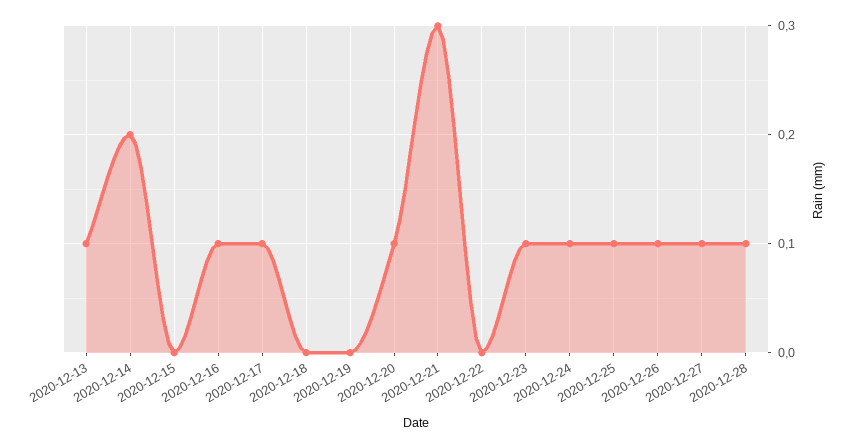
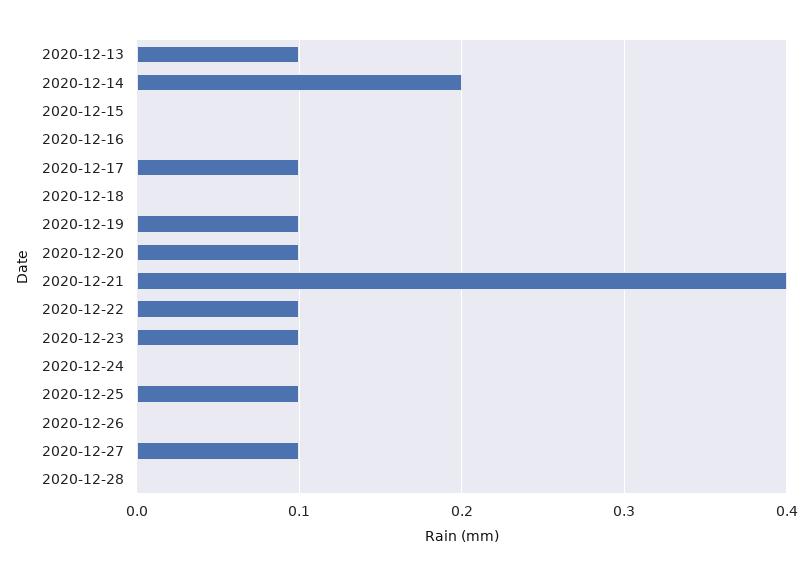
  {
    "2020-12-13": 0.1,
    "2020-12-14": 0.2,
    "2020-12-15": 0,
-   "2020-12-16": 0.1,
+   "2020-12-16": 0,
    "2020-12-17": 0.1,
    "2020-12-18": 0,
-   "2020-12-19": 0,
+   "2020-12-19": 0.1,
    "2020-12-20": 0.1,
-   "2020-12-21": 0.3,
+   "2020-12-21": 0.4,
-   "2020-12-22": 0,
+   "2020-12-22": 0.1,
    "2020-12-23": 0.1,
-   "2020-12-24": 0.1,
+   "2020-12-24": 0,
    "2020-12-25": 0.1,
-   "2020-12-26": 0.1,
+   "2020-12-26": 0,
    "2020-12-27": 0.1,
-   "2020-12-28": 0.1
+   "2020-12-28": 0
  }

